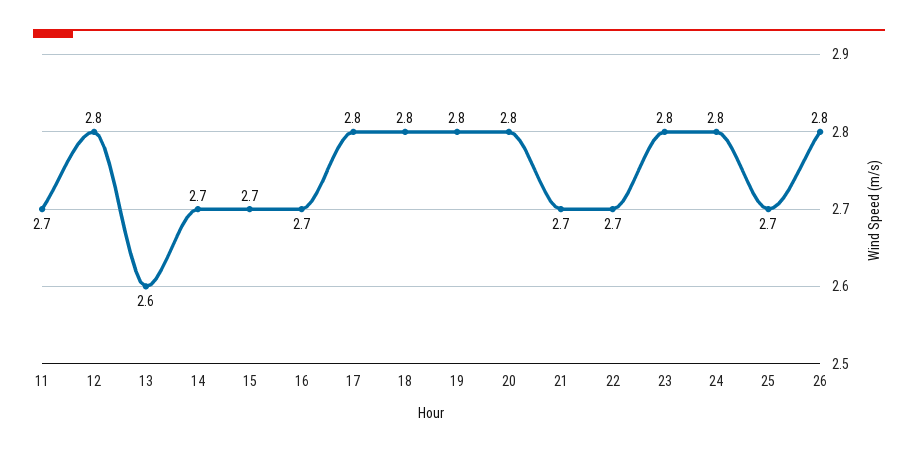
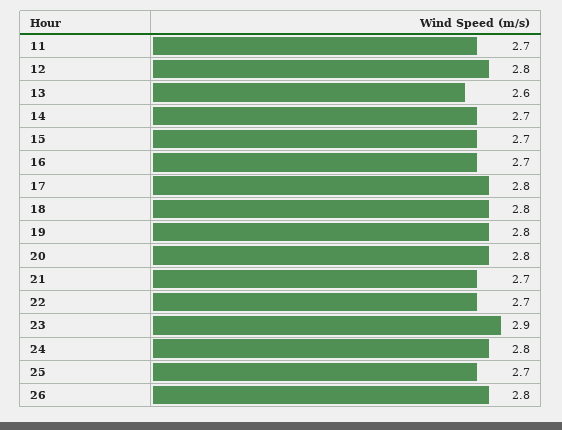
  {
    "11": 2.7,
    "12": 2.8,
    "13": 2.6,
    "14": 2.7,
    "15": 2.7,
    "16": 2.7,
    "17": 2.8,
    "18": 2.8,
    "19": 2.8,
    "20": 2.8,
    "21": 2.7,
    "22": 2.7,
-   "23": 2.8,
+   "23": 2.9,
    "24": 2.8,
    "25": 2.7,
    "26": 2.8
  }

